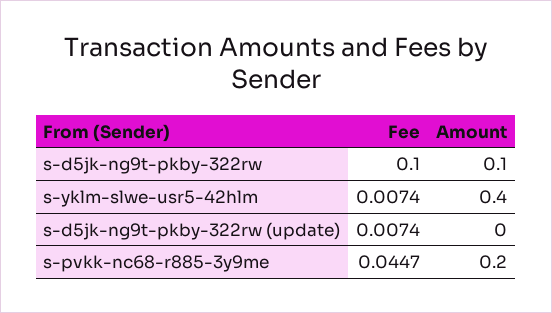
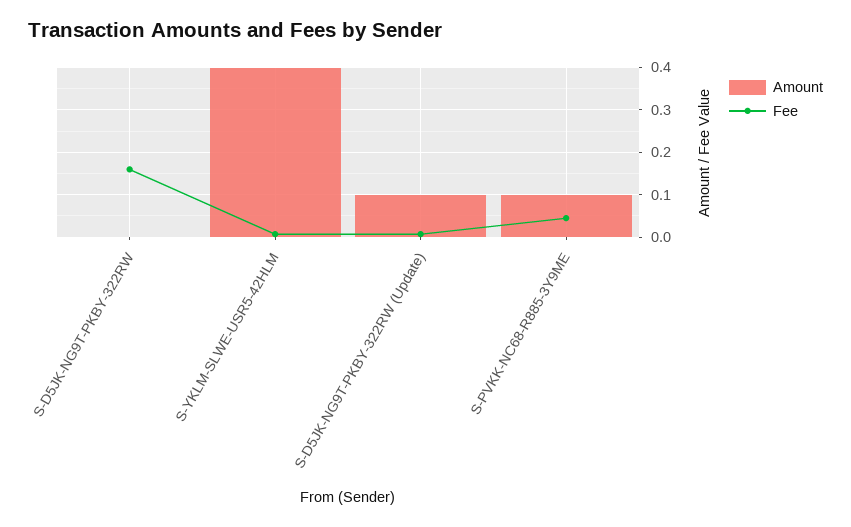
  {
    "Fee": {
-     "s-d5jk-ng9t-pkby-322rw": 0.1,
+     "s-d5jk-ng9t-pkby-322rw": 0.16,
      "s-yklm-slwe-usr5-42hlm": 0.0074,
      "s-d5jk-ng9t-pkby-322rw (update)": 0.0074,
      "s-pvkk-nc68-r885-3y9me": 0.0447
    },
    "Amount": {
-     "s-d5jk-ng9t-pkby-322rw": 0.1,
+     "s-d5jk-ng9t-pkby-322rw": 0,
      "s-yklm-slwe-usr5-42hlm": 0.4,
-     "s-d5jk-ng9t-pkby-322rw (update)": 0,
+     "s-d5jk-ng9t-pkby-322rw (update)": 0.1,
-     "s-pvkk-nc68-r885-3y9me": 0.2
+     "s-pvkk-nc68-r885-3y9me": 0.1
    }
  }

